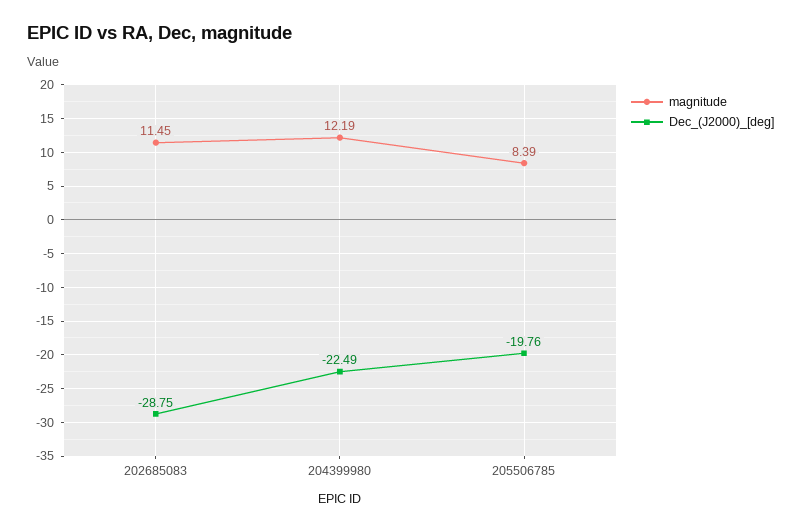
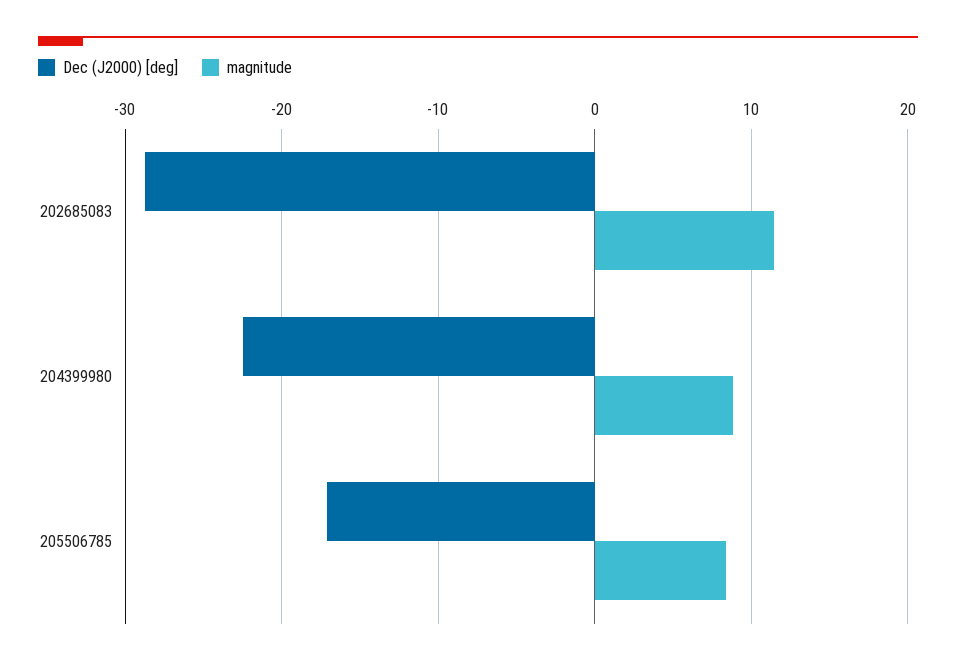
  {
    "magnitude": {
      "202685083": 11.45,
-     "204399980": 12.19,
+     "204399980": 9,
      "205506785": 8.39
    },
    "Dec_(J2000)_[deg]": {
      "202685083": -28.75,
      "204399980": -22.49,
-     "205506785": -19.76
+     "205506785": -17
    }
  }

